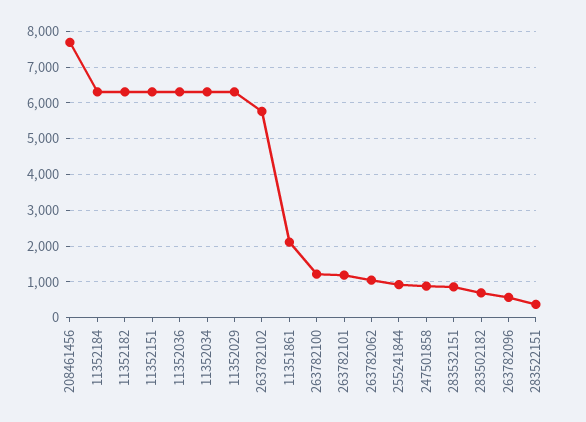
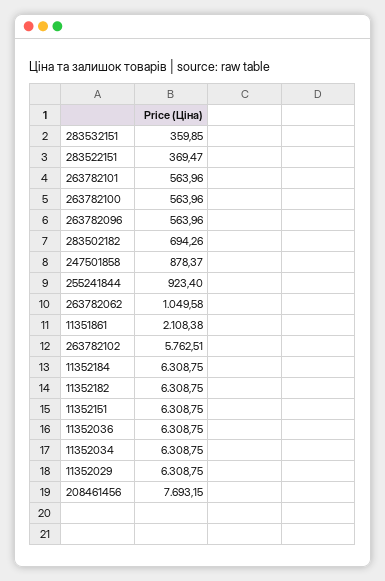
  {
    "208461456": 7693.15,
    "11352184": 6308.75,
    "11352182": 6308.75,
    "11352151": 6308.75,
    "11352036": 6308.75,
    "11352034": 6308.75,
    "11352029": 6308.75,
    "263782102": 5762.51,
    "11351861": 2108.38,
-   "263782100": 1200,
+   "263782100": 563.96,
-   "263782101": 1200,
+   "263782101": 563.96,
    "263782062": 1049.58,
    "255241844": 923.4,
    "247501858": 878.37,
-   "283532151": 800,
+   "283532151": 359.85,
    "283502182": 694.26,
    "263782096": 563.96,
    "283522151": 369.47
  }

